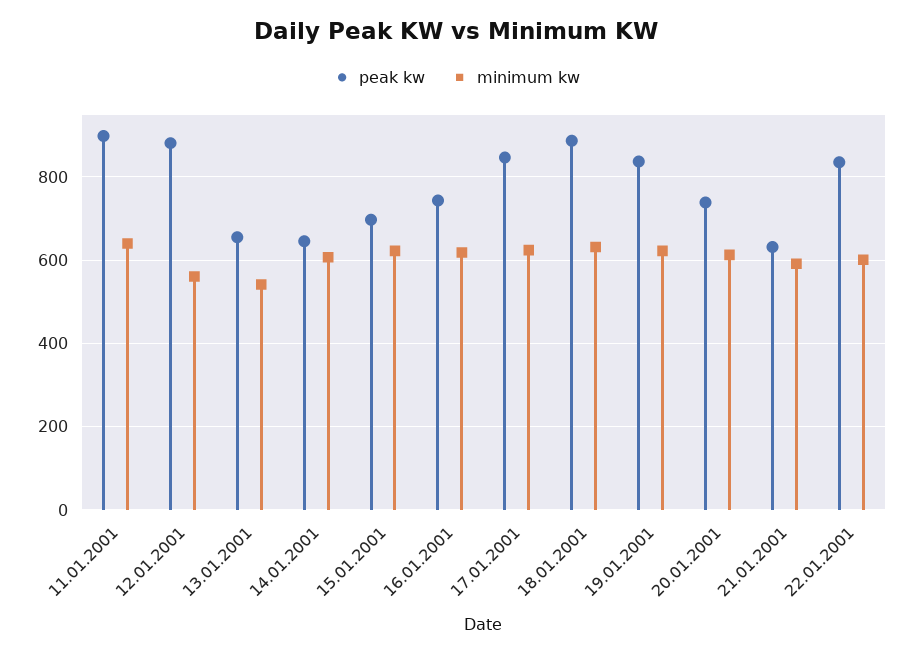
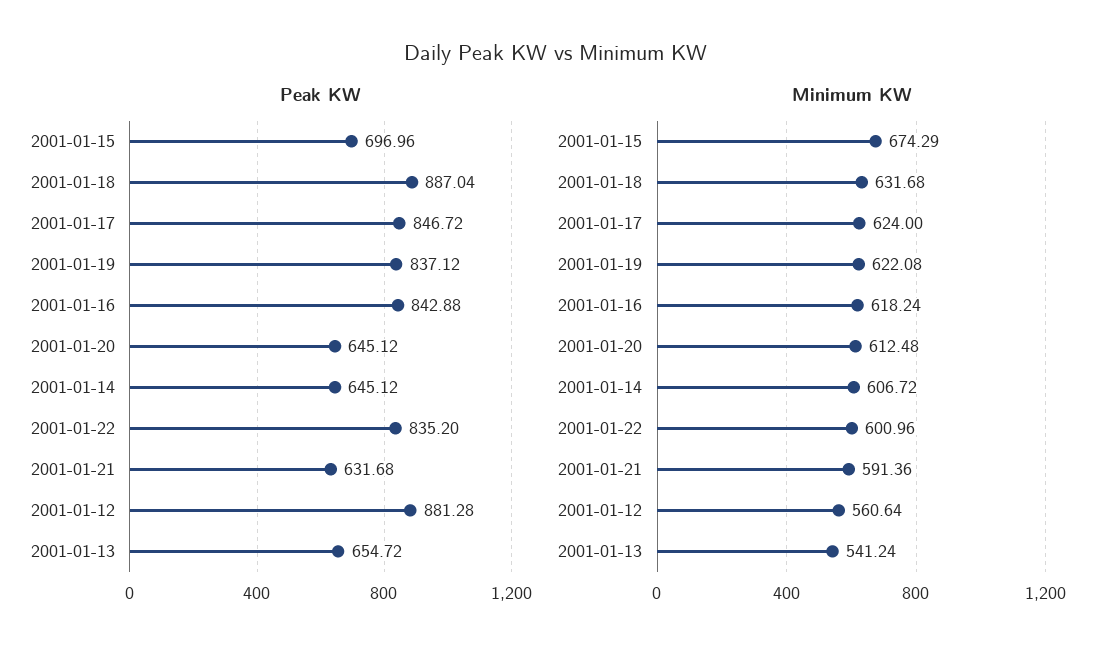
  {
    "peak kw": {
-     "11.01.2001": 900,
      "12.01.2001": 881.28,
      "13.01.2001": 654.72,
      "14.01.2001": 645.12,
      "15.01.2001": 696.96,
-     "16.01.2001": 740,
+     "16.01.2001": 842.88,
      "17.01.2001": 846.72,
      "18.01.2001": 887.04,
      "19.01.2001": 837.12,
-     "20.01.2001": 740,
+     "20.01.2001": 645.12,
      "21.01.2001": 631.68,
      "22.01.2001": 835.2
    },
    "minimum kw": {
-     "11.01.2001": 640,
      "12.01.2001": 560.64,
      "13.01.2001": 541.24,
      "14.01.2001": 606.72,
-     "15.01.2001": 620,
+     "15.01.2001": 674.29,
      "16.01.2001": 618.24,
      "17.01.2001": 624,
      "18.01.2001": 631.68,
      "19.01.2001": 622.08,
      "20.01.2001": 612.48,
      "21.01.2001": 591.36,
      "22.01.2001": 600.96
    }
  }

